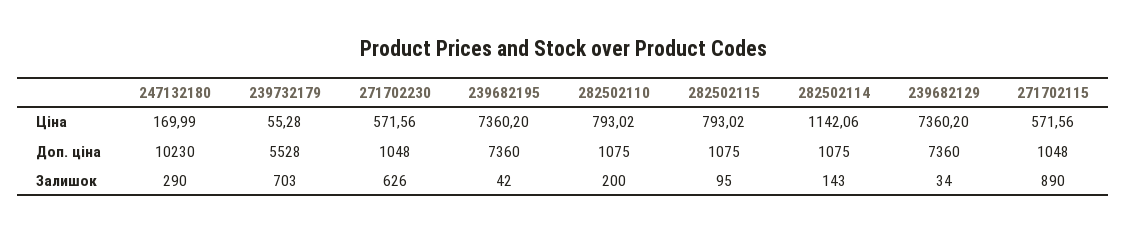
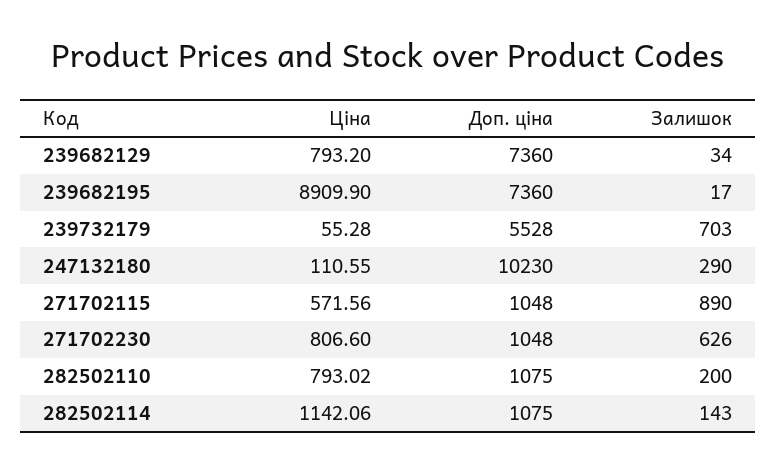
  {
    "247132180": {
-     "Ціна": 169.99,
+     "Ціна": 110.55,
      "Доп. ціна": 10230,
      "Залишок": 290
    },
    "239732179": {
      "Ціна": 55.28,
      "Доп. ціна": 5528,
      "Залишок": 703
    },
    "271702230": {
-     "Ціна": 571.56,
+     "Ціна": 806.6,
      "Доп. ціна": 1048,
      "Залишок": 626
    },
    "239682195": {
-     "Ціна": 7360.2,
+     "Ціна": 8909.9,
      "Доп. ціна": 7360,
-     "Залишок": 42
+     "Залишок": 17
    },
    "282502110": {
      "Ціна": 793.02,
      "Доп. ціна": 1075,
      "Залишок": 200
    },
-   "282502115": {
-     "Ціна": 793.02,
-     "Доп. ціна": 1075,
-     "Залишок": 95
-   },
    "282502114": {
      "Ціна": 1142.06,
      "Доп. ціна": 1075,
      "Залишок": 143
    },
    "239682129": {
-     "Ціна": 7360.2,
+     "Ціна": 793.2,
      "Доп. ціна": 7360,
      "Залишок": 34
    },
    "271702115": {
      "Ціна": 571.56,
      "Доп. ціна": 1048,
      "Залишок": 890
    }
  }

